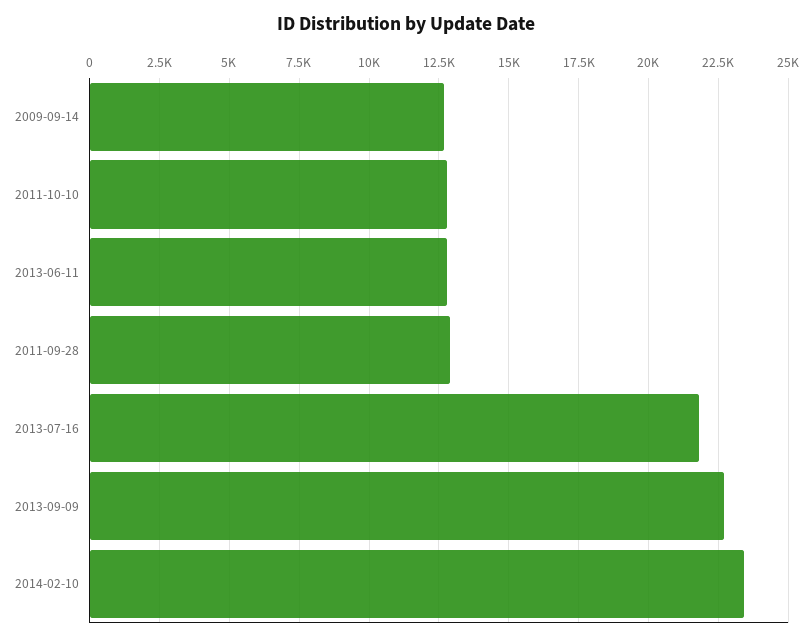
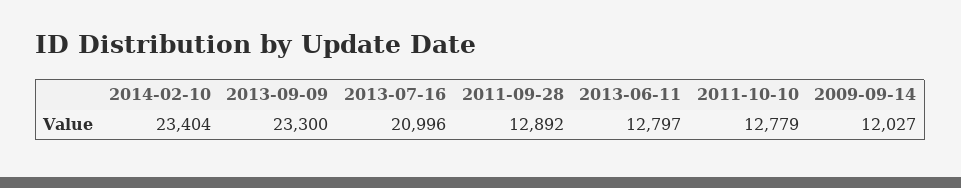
  {
-   "2009-09-14": 12750,
+   "2009-09-14": 12027,
    "2011-10-10": 12779,
    "2013-06-11": 12797,
    "2011-09-28": 12892,
-   "2013-07-16": 21750,
+   "2013-07-16": 20996,
-   "2013-09-09": 22750,
+   "2013-09-09": 23300,
    "2014-02-10": 23404
  }

